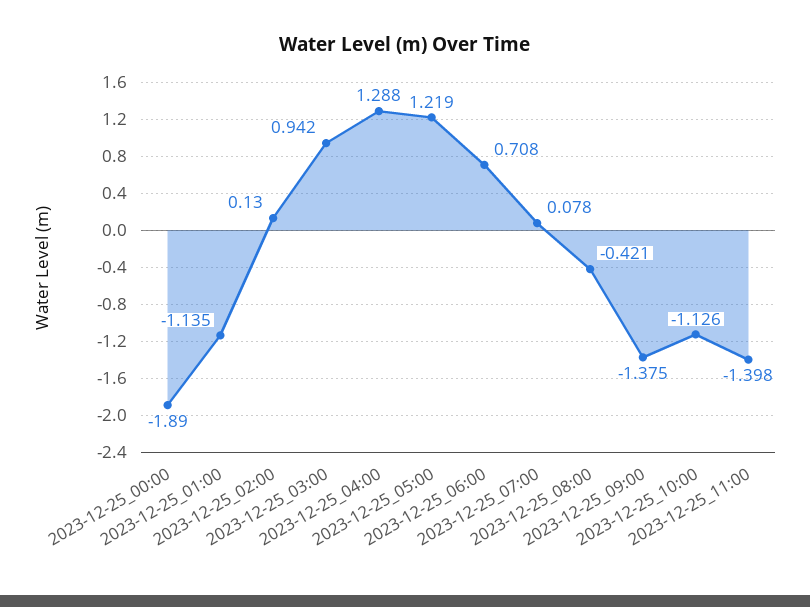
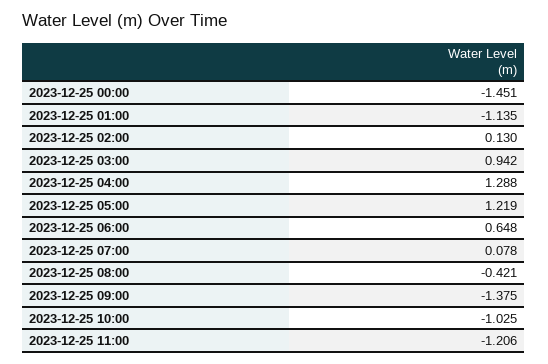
  {
-   "2023-12-25_00:00": -1.89,
+   "2023-12-25_00:00": -1.451,
    "2023-12-25_01:00": -1.135,
    "2023-12-25_02:00": 0.13,
    "2023-12-25_03:00": 0.942,
    "2023-12-25_04:00": 1.288,
    "2023-12-25_05:00": 1.219,
-   "2023-12-25_06:00": 0.708,
+   "2023-12-25_06:00": 0.648,
    "2023-12-25_07:00": 0.078,
    "2023-12-25_08:00": -0.421,
    "2023-12-25_09:00": -1.375,
-   "2023-12-25_10:00": -1.126,
+   "2023-12-25_10:00": -1.025,
-   "2023-12-25_11:00": -1.398
+   "2023-12-25_11:00": -1.206
  }

